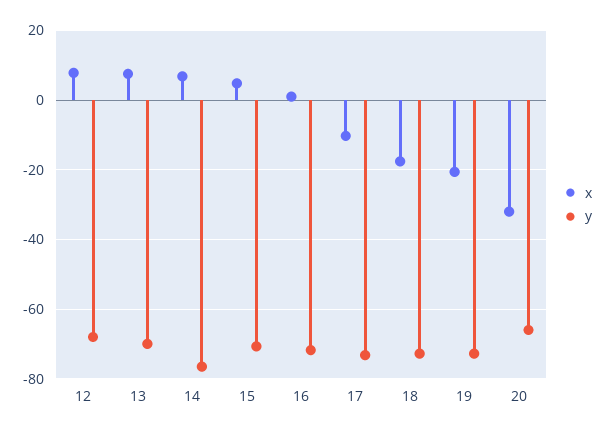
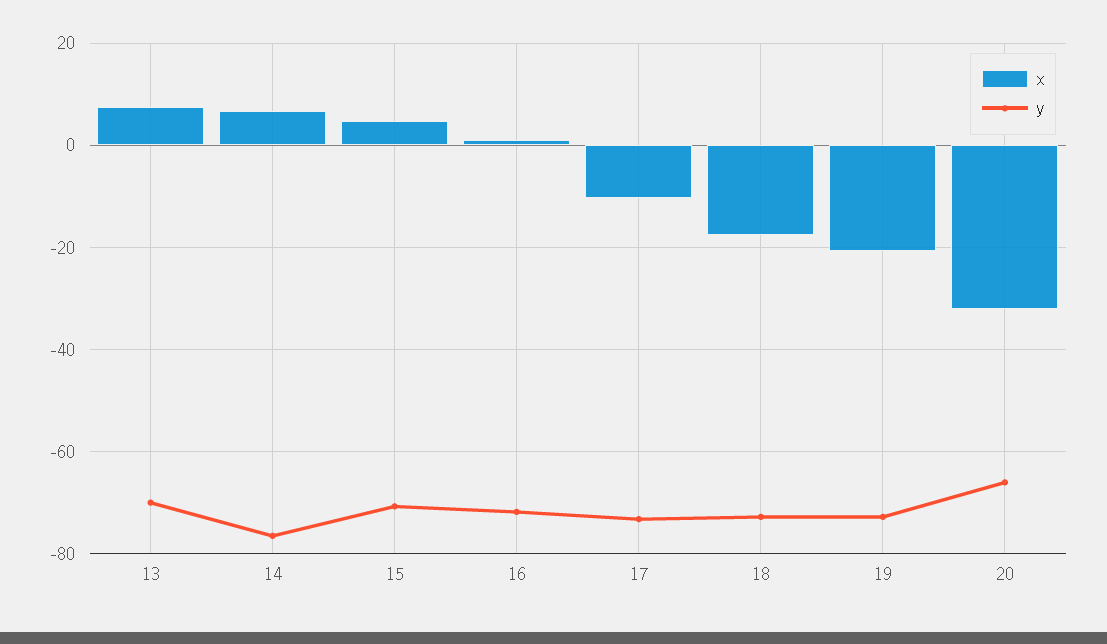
  {
    "x": {
-     "12": 8,
      "13": 8,
      "14": 6,
      "15": 4,
      "16": 2,
      "17": -10,
      "18": -18,
      "19": -20,
      "20": -32
    },
    "y": {
-     "12": -68,
      "13": -70,
      "14": -76,
      "15": -70,
      "16": -72,
      "17": -74,
      "18": -72,
      "19": -72,
      "20": -66
    }
  }

